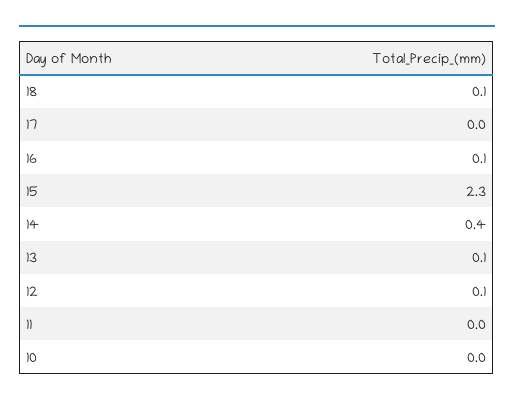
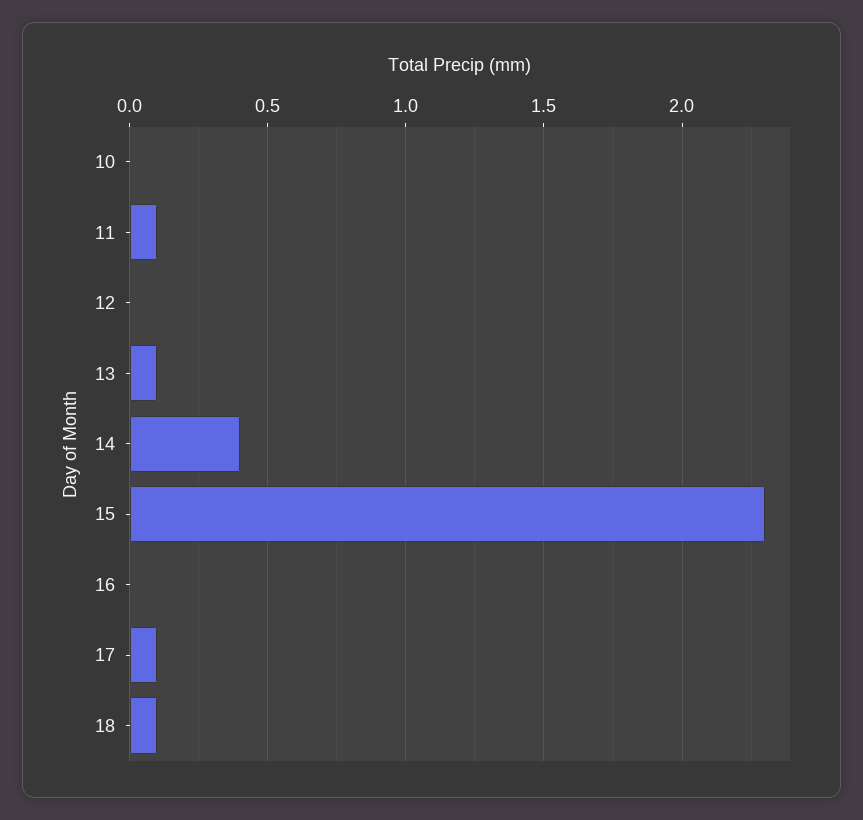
  {
    "18": 0.1,
-   "17": 0,
+   "17": 0.1,
-   "16": 0.1,
+   "16": 0,
    "15": 2.3,
    "14": 0.4,
    "13": 0.1,
-   "12": 0.1,
+   "12": 0,
-   "11": 0,
+   "11": 0.1,
    "10": 0
  }

